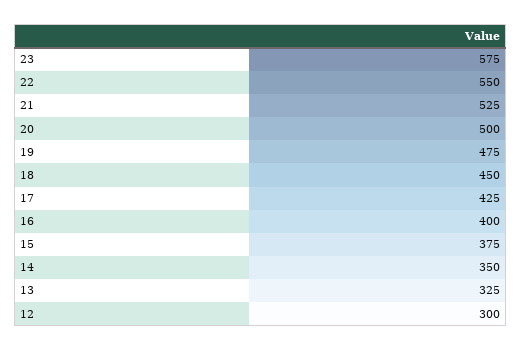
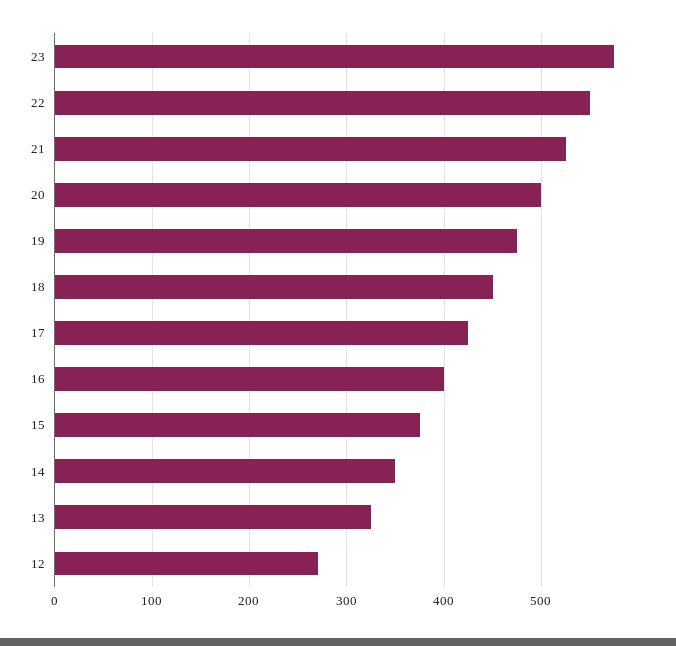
  {
    "23": 575,
    "22": 550,
    "21": 525,
    "20": 500,
    "19": 475,
    "18": 450,
    "17": 425,
    "16": 400,
    "15": 375,
    "14": 350,
    "13": 325,
-   "12": 300
+   "12": 270
  }

